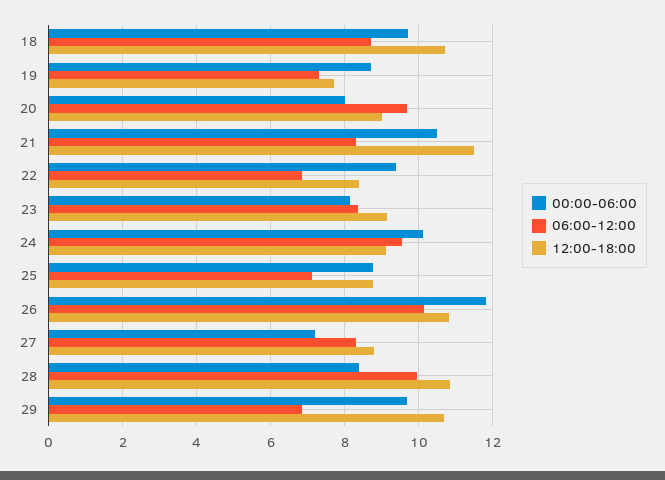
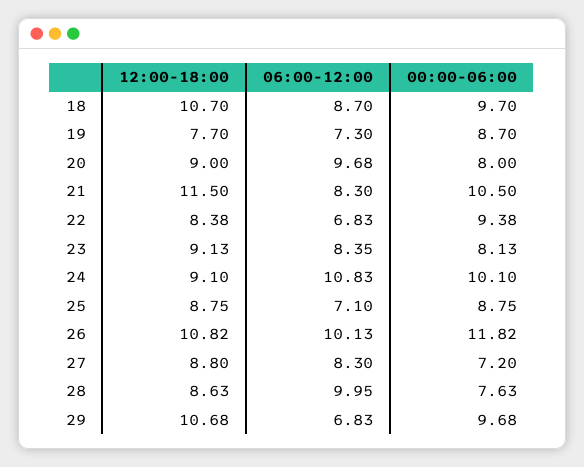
  {
    "00:00-06:00": {
      "18": 9.7,
      "19": 8.7,
      "20": 8,
      "21": 10.5,
      "22": 9.38,
      "23": 8.13,
      "24": 10.1,
      "25": 8.75,
      "26": 11.82,
      "27": 7.2,
-     "28": 8.4,
+     "28": 7.63,
      "29": 9.68
    },
    "06:00-12:00": {
      "18": 8.7,
      "19": 7.3,
      "20": 9.68,
      "21": 8.3,
      "22": 6.83,
      "23": 8.35,
-     "24": 9.6,
+     "24": 10.83,
      "25": 7.1,
      "26": 10.13,
      "27": 8.3,
      "28": 9.95,
      "29": 6.83
    },
    "12:00-18:00": {
      "18": 10.7,
      "19": 7.7,
      "20": 9,
      "21": 11.5,
      "22": 8.38,
      "23": 9.13,
      "24": 9.1,
      "25": 8.75,
      "26": 10.82,
      "27": 8.8,
-     "28": 10.8,
+     "28": 8.63,
      "29": 10.68
    }
  }

